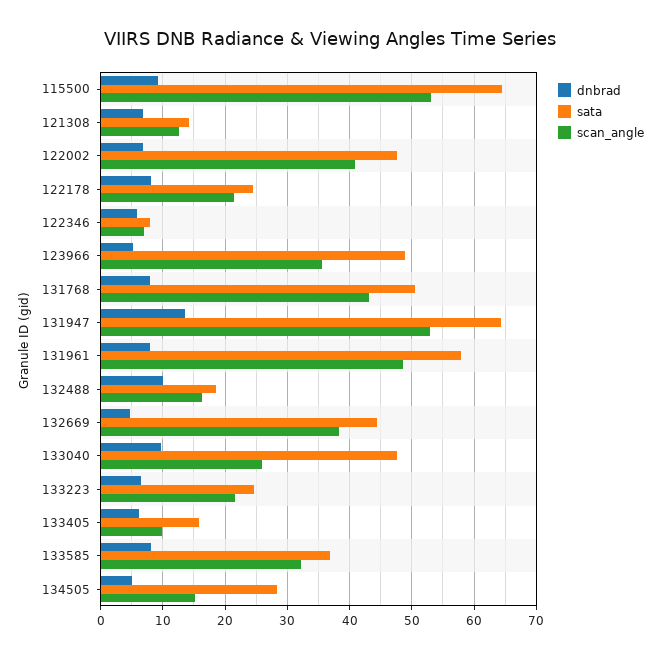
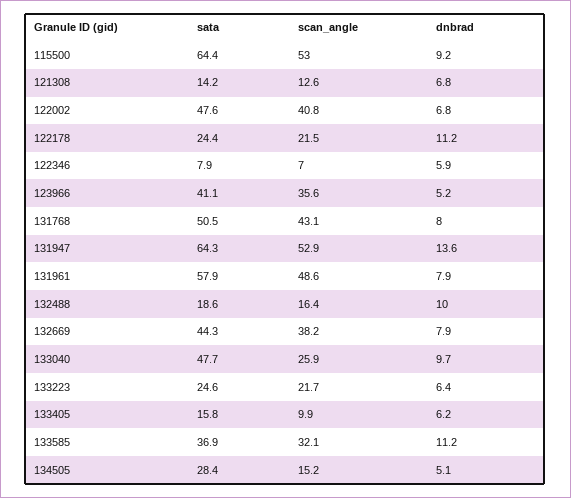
  {
    "dnbrad": {
      "115500": 9.2,
      "121308": 6.8,
      "122002": 6.8,
-     "122178": 8,
+     "122178": 11.2,
      "122346": 5.9,
      "123966": 5.2,
      "131768": 8,
      "131947": 13.6,
      "131961": 7.9,
      "132488": 10,
-     "132669": 5,
+     "132669": 7.9,
      "133040": 9.7,
      "133223": 6.4,
      "133405": 6.2,
-     "133585": 8,
+     "133585": 11.2,
      "134505": 5.1
    },
    "sata": {
      "115500": 64.4,
      "121308": 14.2,
      "122002": 47.6,
      "122178": 24.4,
      "122346": 7.9,
-     "123966": 49,
+     "123966": 41.1,
      "131768": 50.5,
      "131947": 64.3,
      "131961": 57.9,
      "132488": 18.6,
      "132669": 44.3,
      "133040": 47.7,
      "133223": 24.6,
      "133405": 15.8,
      "133585": 36.9,
      "134505": 28.4
    },
    "scan_angle": {
      "115500": 53,
      "121308": 12.6,
      "122002": 40.8,
      "122178": 21.5,
      "122346": 7,
      "123966": 35.6,
      "131768": 43.1,
      "131947": 52.9,
      "131961": 48.6,
      "132488": 16.4,
      "132669": 38.2,
      "133040": 25.9,
      "133223": 21.7,
      "133405": 9.9,
      "133585": 32.1,
      "134505": 15.2
    }
  }

